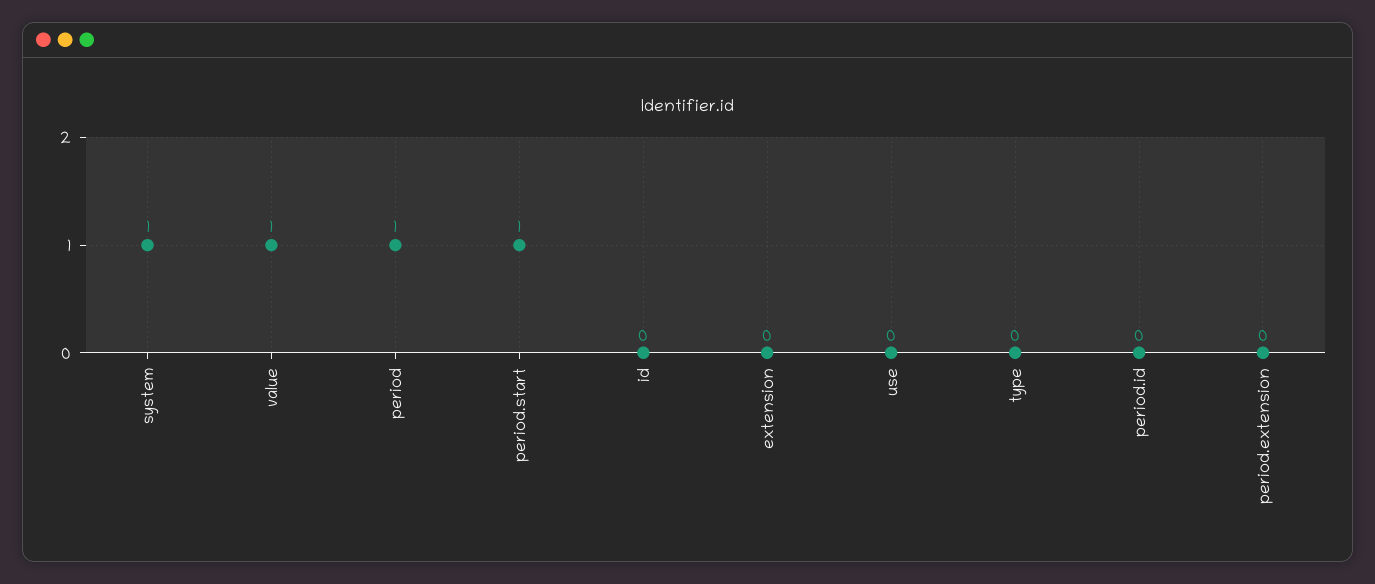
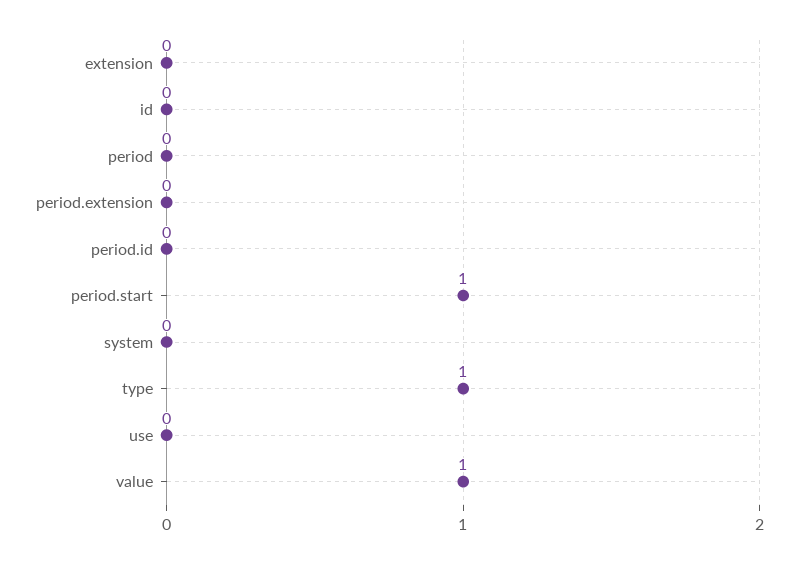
  {
-   "system": 1,
+   "system": 0,
    "value": 1,
-   "period": 1,
+   "period": 0,
    "period.start": 1,
    "id": 0,
    "extension": 0,
    "use": 0,
-   "type": 0,
+   "type": 1,
    "period.id": 0,
    "period.extension": 0
  }

